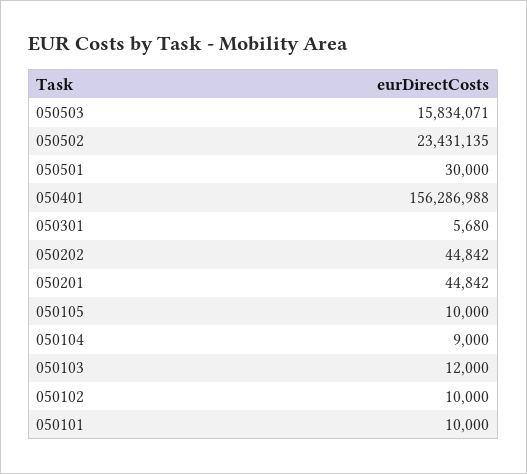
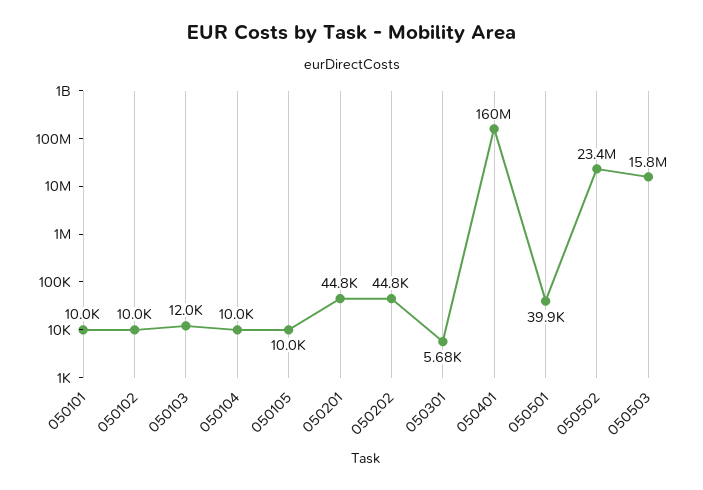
  {
    "050503": 15834071,
    "050502": 23431135,
-   "050501": 30000,
+   "050501": 39900,
-   "050401": 156286988,
+   "050401": 160000000,
    "050301": 5680,
    "050202": 44842,
    "050201": 44842,
    "050105": 10000,
-   "050104": 9000,
+   "050104": 10000,
    "050103": 12000,
    "050102": 10000,
    "050101": 10000
  }

